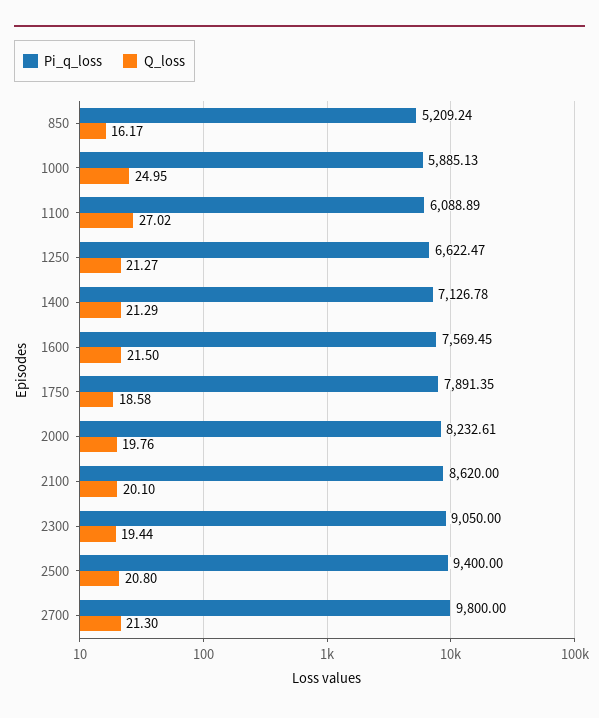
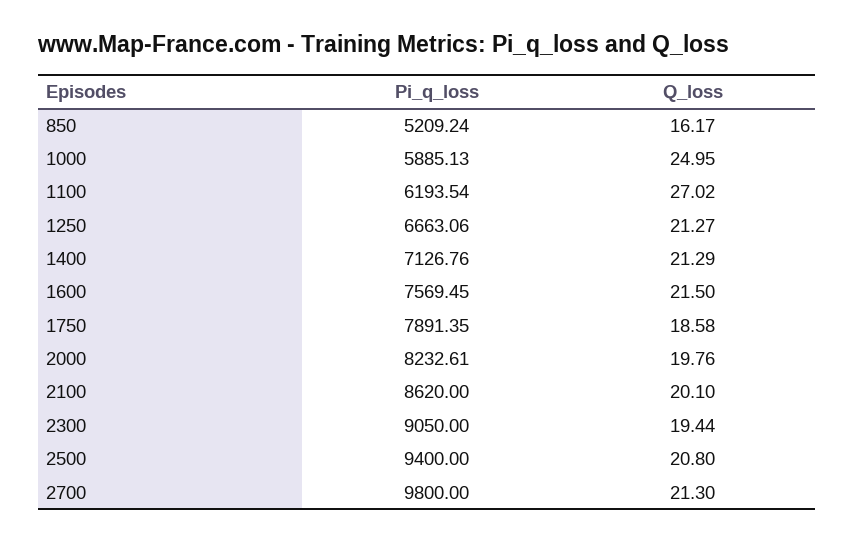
  {
    "Pi_q_loss": {
      "850": 5209.24,
      "1000": 5885.13,
-     "1100": 6088.89,
+     "1100": 6193.54,
-     "1250": 6622.47,
+     "1250": 6663.06,
-     "1400": 7126.78,
+     "1400": 7126.76,
      "1600": 7569.45,
      "1750": 7891.35,
      "2000": 8232.61,
      "2100": 8620,
      "2300": 9050,
      "2500": 9400,
      "2700": 9800
    },
    "Q_loss": {
      "850": 16.17,
      "1000": 24.95,
      "1100": 27.02,
      "1250": 21.27,
      "1400": 21.29,
      "1600": 21.5,
      "1750": 18.58,
      "2000": 19.76,
      "2100": 20.1,
      "2300": 19.44,
      "2500": 20.8,
      "2700": 21.3
    }
  }

